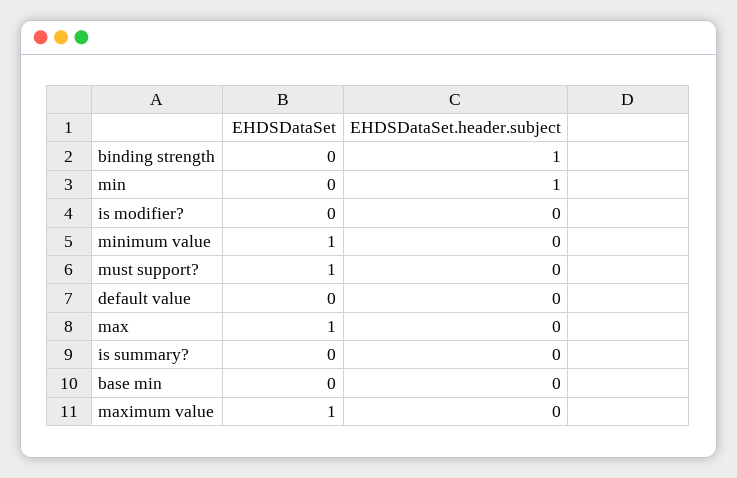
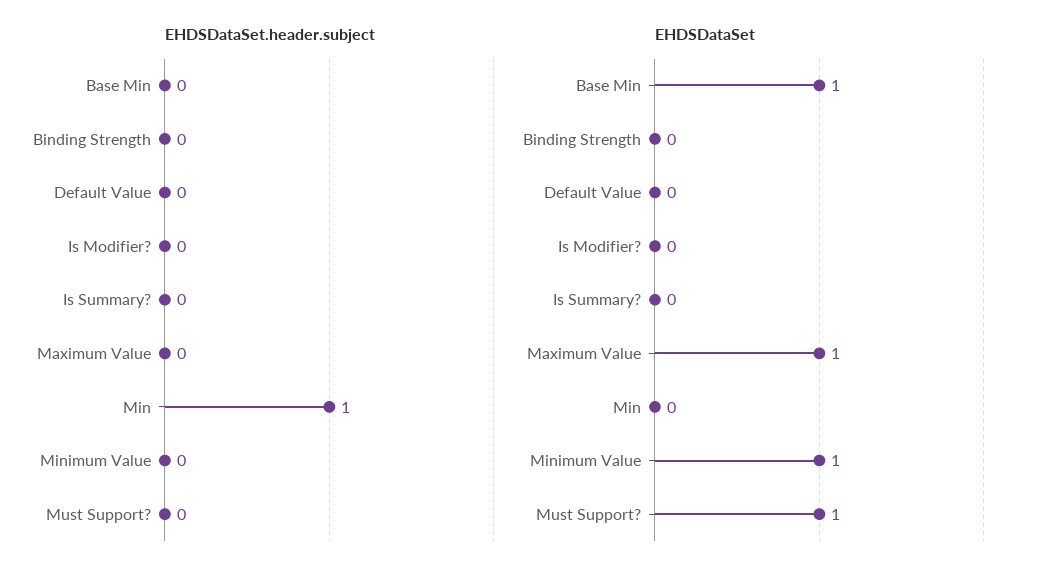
  {
    "EHDSDataSet": {
      "binding strength": 0,
      "min": 0,
      "is modifier?": 0,
      "minimum value": 1,
      "must support?": 1,
      "default value": 0,
-     "max": 1,
      "is summary?": 0,
-     "base min": 0,
+     "base min": 1,
      "maximum value": 1
    },
    "EHDSDataSet.header.subject": {
-     "binding strength": 1,
+     "binding strength": 0,
      "min": 1,
      "is modifier?": 0,
      "minimum value": 0,
      "must support?": 0,
      "default value": 0,
-     "max": 0,
      "is summary?": 0,
      "base min": 0,
      "maximum value": 0
    }
  }

